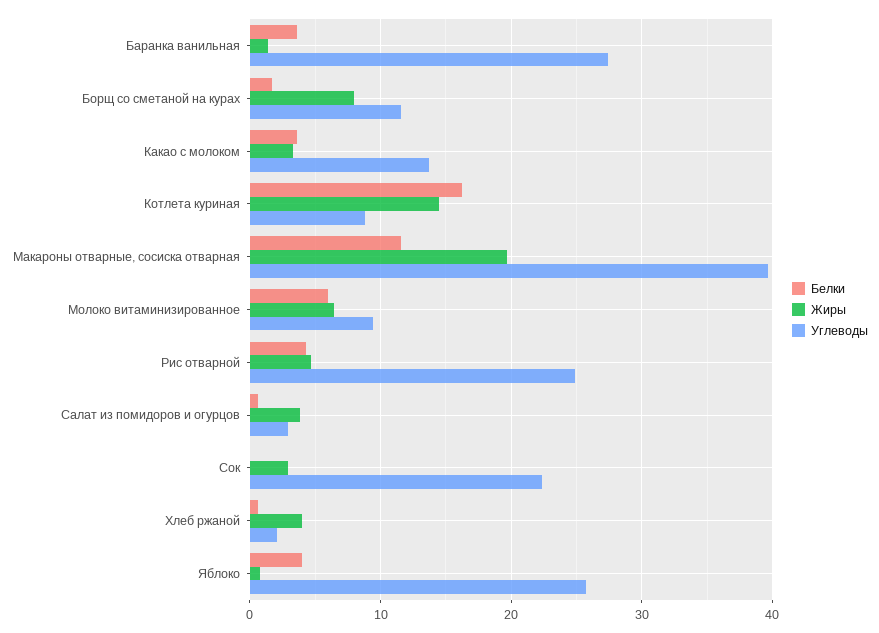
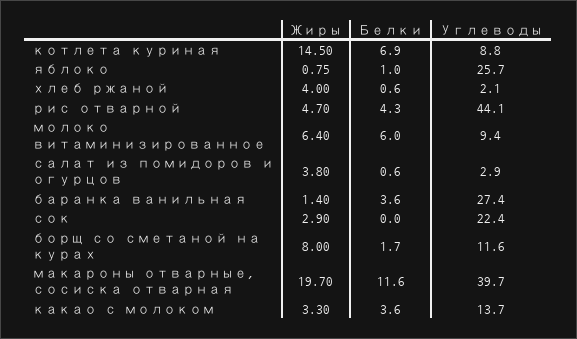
  {
    "Белки": {
      "Баранка ванильная": 3.6,
      "Борщ со сметаной на курах": 1.7,
      "Какао с молоком": 3.6,
-     "Котлета куриная": 16,
+     "Котлета куриная": 6.9,
      "Макароны отварные, сосиска отварная": 11.6,
      "Молоко витаминизированное": 6,
      "Рис отварной": 4.3,
      "Салат из помидоров и огурцов": 0.6,
      "Сок": 0,
      "Хлеб ржаной": 0.6,
-     "Яблоко": 4
+     "Яблоко": 1
    },
    "Жиры": {
      "Баранка ванильная": 1.4,
      "Борщ со сметаной на курах": 8,
      "Какао с молоком": 3.3,
      "Котлета куриная": 14.5,
      "Макароны отварные, сосиска отварная": 19.7,
      "Молоко витаминизированное": 6.4,
      "Рис отварной": 4.7,
      "Салат из помидоров и огурцов": 3.8,
      "Сок": 2.9,
      "Хлеб ржаной": 4,
      "Яблоко": 0.75
    },
    "Углеводы": {
      "Баранка ванильная": 27.4,
      "Борщ со сметаной на курах": 11.6,
      "Какао с молоком": 13.7,
      "Котлета куриная": 8.8,
      "Макароны отварные, сосиска отварная": 39.7,
      "Молоко витаминизированное": 9.4,
-     "Рис отварной": 25,
+     "Рис отварной": 44.1,
      "Салат из помидоров и огурцов": 2.9,
      "Сок": 22.4,
      "Хлеб ржаной": 2.1,
      "Яблоко": 25.7
    }
  }

